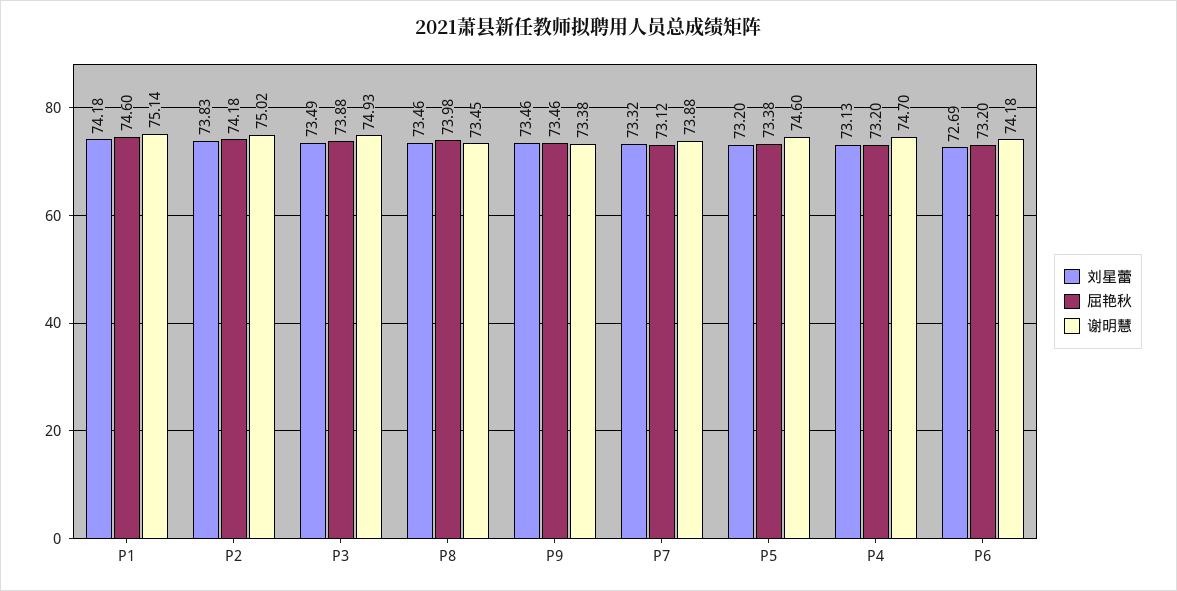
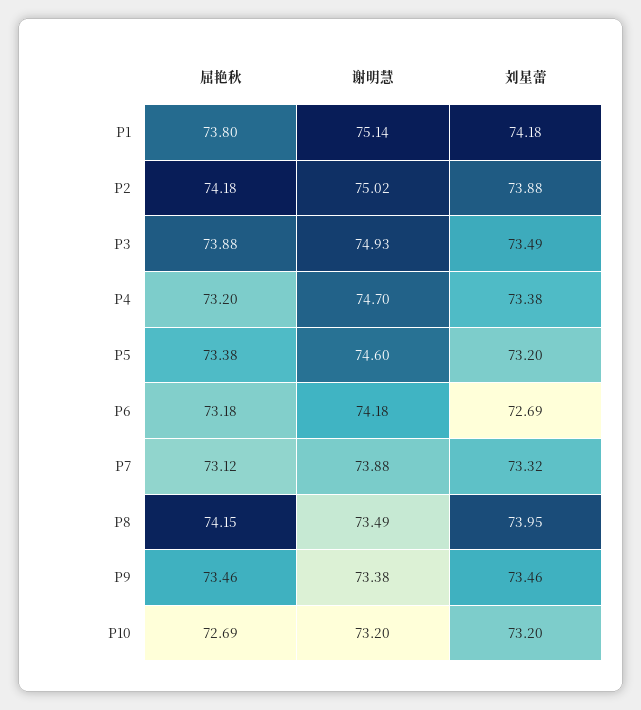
  {
    "刘星蕾": {
      "P1": 74.18,
-     "P2": 73.83,
+     "P2": 73.88,
      "P3": 73.49,
-     "P8": 73.46,
+     "P8": 73.95,
      "P9": 73.46,
      "P7": 73.32,
      "P5": 73.2,
-     "P4": 73.13,
+     "P4": 73.38,
-     "P6": 72.69
+     "P6": 72.69,
+     "P10": 73.2
    },
    "屈艳秋": {
-     "P1": 74.6,
+     "P1": 73.8,
      "P2": 74.18,
      "P3": 73.88,
-     "P8": 73.98,
+     "P8": 74.15,
      "P9": 73.46,
      "P7": 73.12,
      "P5": 73.38,
      "P4": 73.2,
-     "P6": 73.2
+     "P6": 73.18,
+     "P10": 72.69
    },
    "谢明慧": {
      "P1": 75.14,
      "P2": 75.02,
      "P3": 74.93,
-     "P8": 73.45,
+     "P8": 73.49,
      "P9": 73.38,
      "P7": 73.88,
      "P5": 74.6,
      "P4": 74.7,
-     "P6": 74.18
+     "P6": 74.18,
+     "P10": 73.2
    }
  }

